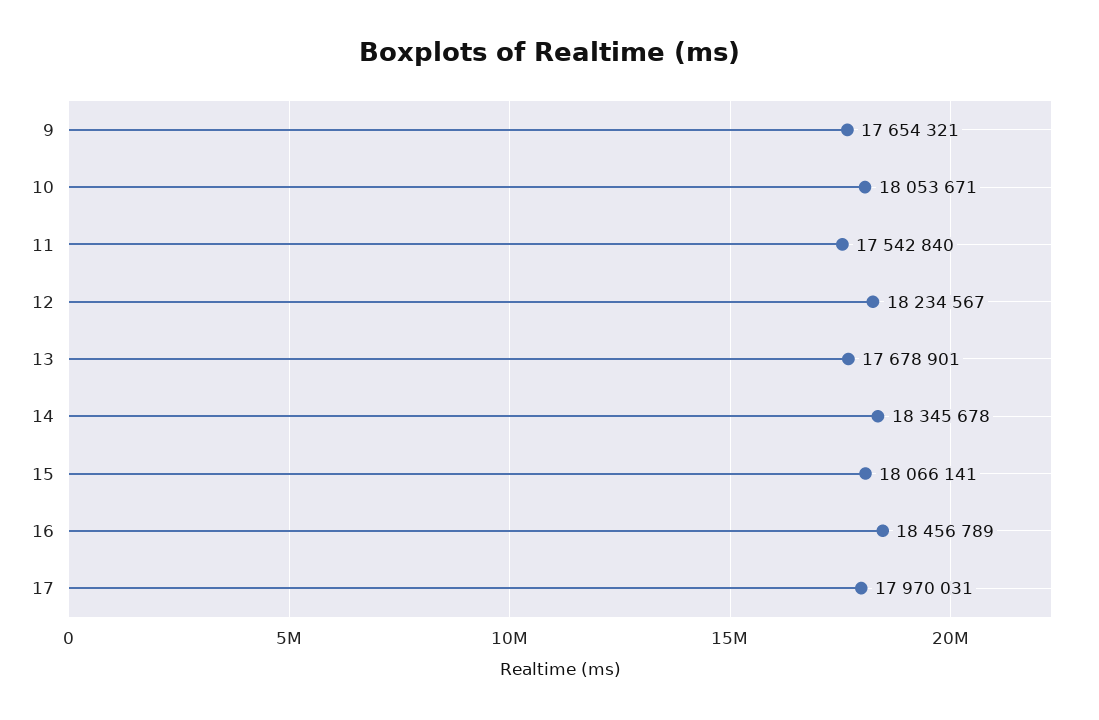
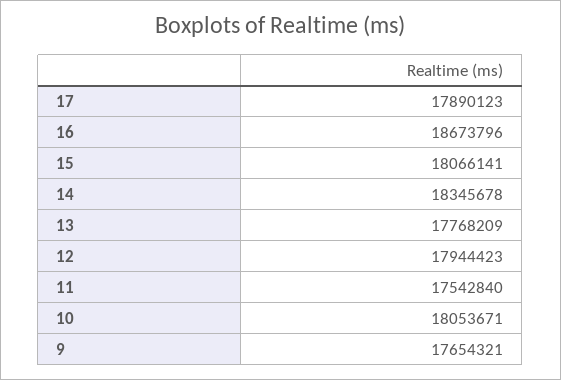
  {
    "9": 17654321,
    "10": 18053671,
    "11": 17542840,
-   "12": 18234567,
+   "12": 17944423,
-   "13": 17678901,
+   "13": 17768209,
    "14": 18345678,
    "15": 18066141,
-   "16": 18456789,
+   "16": 18673796,
-   "17": 17970031
+   "17": 17890123
  }

